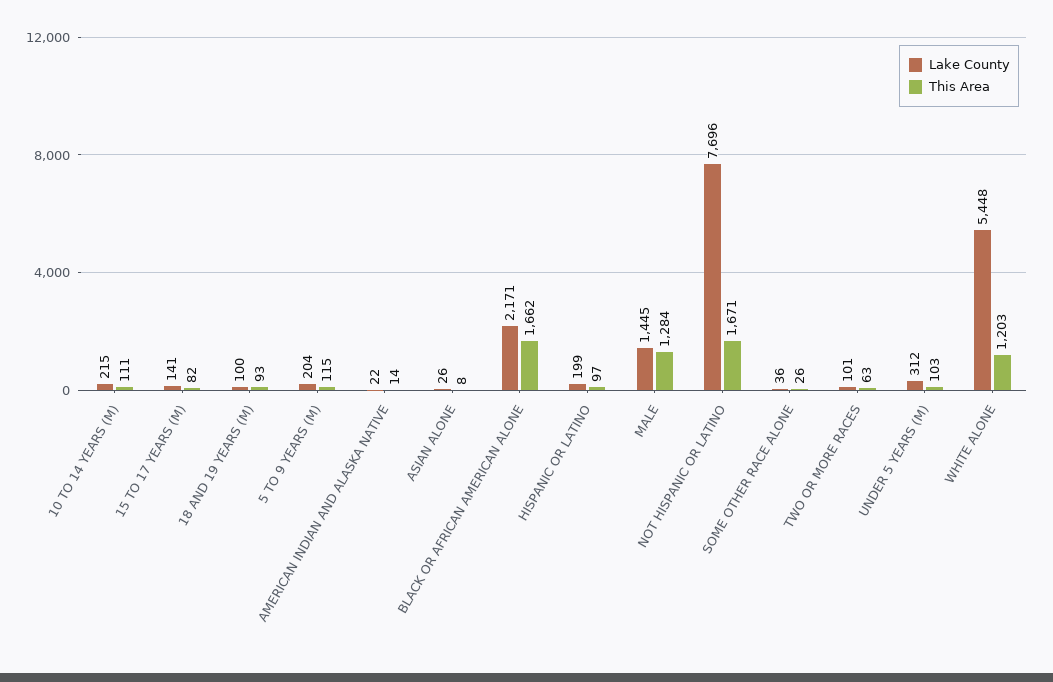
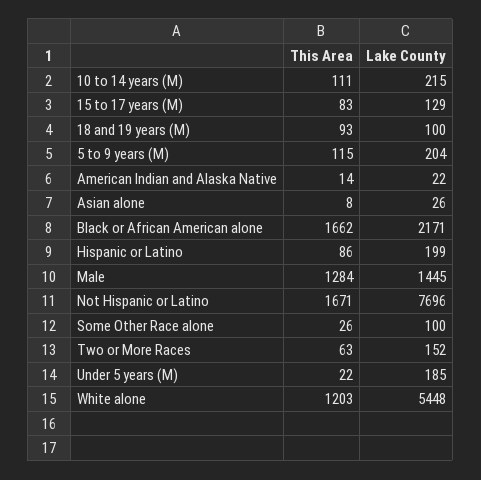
  {
    "Lake County": {
      "10 TO 14 YEARS (M)": 215,
-     "15 TO 17 YEARS (M)": 141,
+     "15 TO 17 YEARS (M)": 129,
      "18 AND 19 YEARS (M)": 100,
      "5 TO 9 YEARS (M)": 204,
      "AMERICAN INDIAN AND ALASKA NATIVE": 22,
      "ASIAN ALONE": 26,
      "BLACK OR AFRICAN AMERICAN ALONE": 2171,
      "HISPANIC OR LATINO": 199,
      "MALE": 1445,
      "NOT HISPANIC OR LATINO": 7696,
-     "SOME OTHER RACE ALONE": 36,
+     "SOME OTHER RACE ALONE": 100,
-     "TWO OR MORE RACES": 101,
+     "TWO OR MORE RACES": 152,
-     "UNDER 5 YEARS (M)": 312,
+     "UNDER 5 YEARS (M)": 185,
      "WHITE ALONE": 5448
    },
    "This Area": {
      "10 TO 14 YEARS (M)": 111,
-     "15 TO 17 YEARS (M)": 82,
+     "15 TO 17 YEARS (M)": 83,
      "18 AND 19 YEARS (M)": 93,
      "5 TO 9 YEARS (M)": 115,
      "AMERICAN INDIAN AND ALASKA NATIVE": 14,
      "ASIAN ALONE": 8,
      "BLACK OR AFRICAN AMERICAN ALONE": 1662,
-     "HISPANIC OR LATINO": 97,
+     "HISPANIC OR LATINO": 86,
      "MALE": 1284,
      "NOT HISPANIC OR LATINO": 1671,
      "SOME OTHER RACE ALONE": 26,
      "TWO OR MORE RACES": 63,
-     "UNDER 5 YEARS (M)": 103,
+     "UNDER 5 YEARS (M)": 22,
      "WHITE ALONE": 1203
    }
  }

